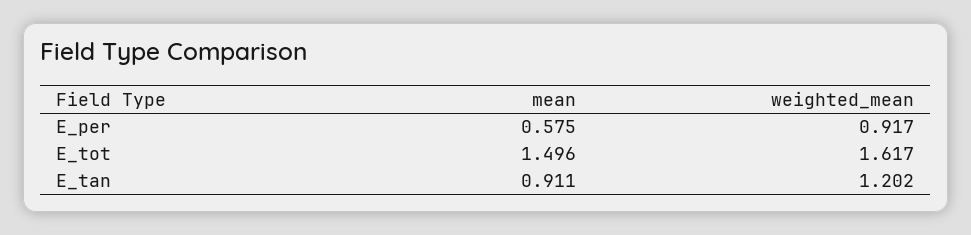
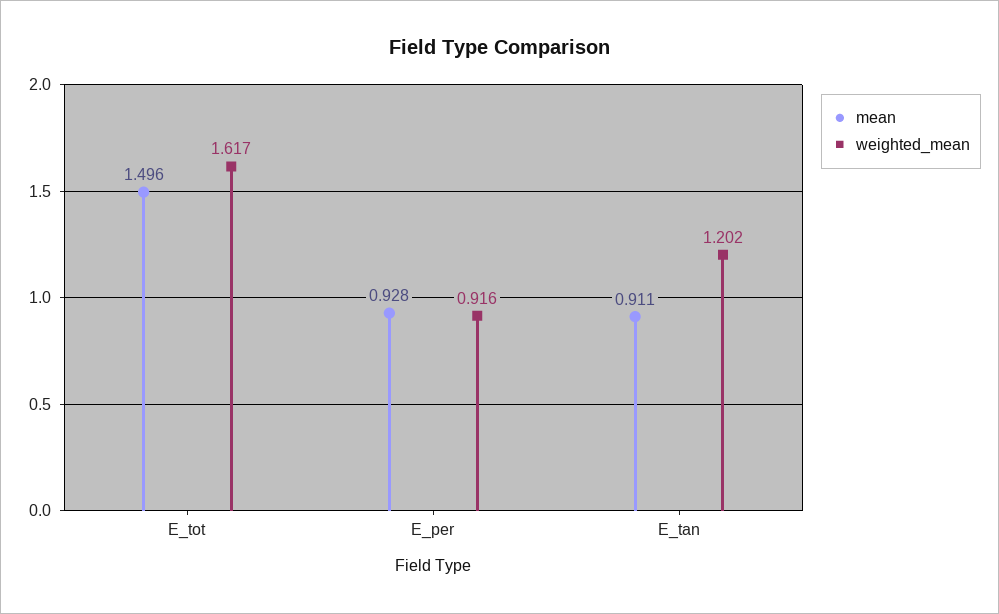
  {
    "mean": {
-     "E_per": 0.575,
+     "E_per": 0.928,
      "E_tot": 1.496,
      "E_tan": 0.911
    },
    "weighted_mean": {
-     "E_per": 0.917,
+     "E_per": 0.916,
      "E_tot": 1.617,
      "E_tan": 1.202
    }
  }

